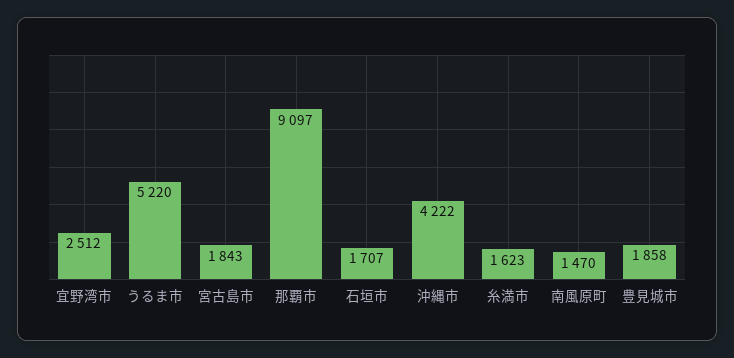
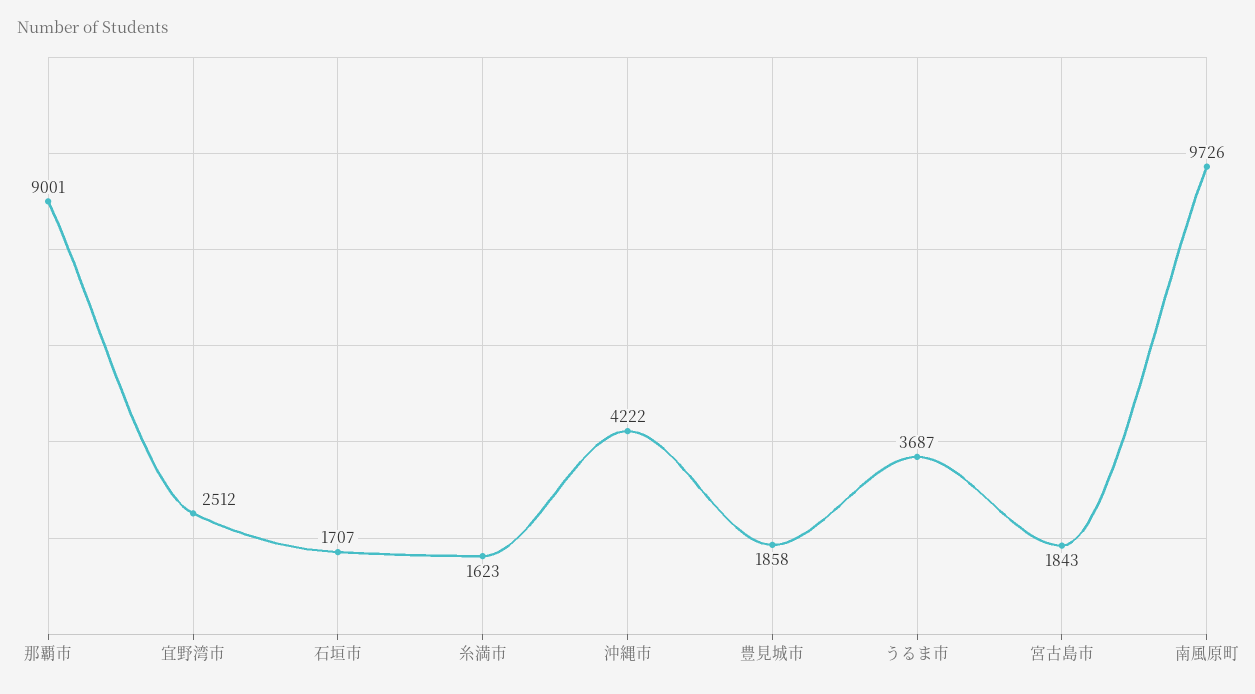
  {
    "宜野湾市": 2512,
-   "うるま市": 5220,
+   "うるま市": 3687,
    "宮古島市": 1843,
-   "那覇市": 9097,
+   "那覇市": 9001,
    "石垣市": 1707,
    "沖縄市": 4222,
    "糸満市": 1623,
-   "南風原町": 1470,
+   "南風原町": 9726,
    "豊見城市": 1858
  }

